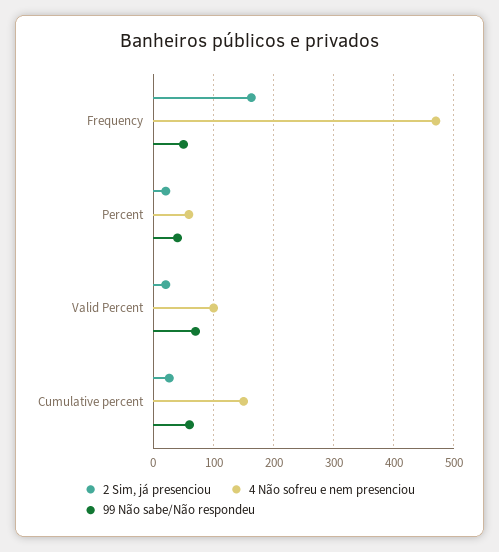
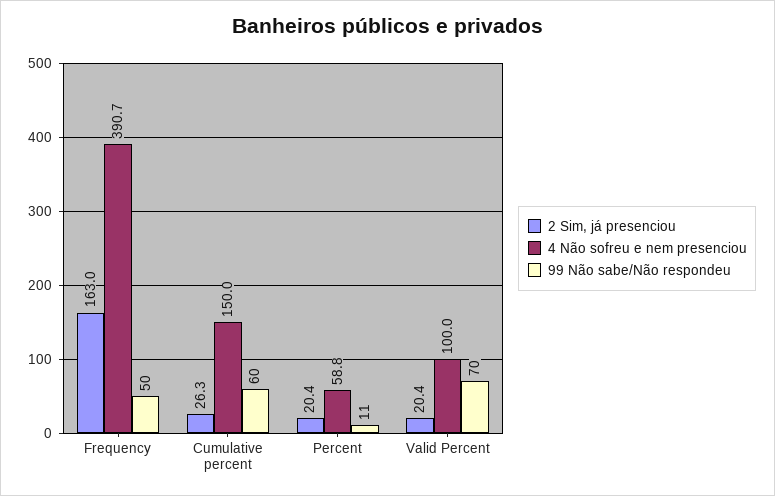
  {
    "2 Sim, já presenciou": {
      "Frequency": 163,
      "Percent": 20.4,
      "Valid Percent": 20.4,
      "Cumulative percent": 26.3
    },
    "4 Não sofreu e nem presenciou": {
-     "Frequency": 470,
+     "Frequency": 390.7,
      "Percent": 58.8,
      "Valid Percent": 100,
      "Cumulative percent": 150
    },
    "99 Não sabe/Não respondeu": {
      "Frequency": 50,
-     "Percent": 40,
+     "Percent": 11,
      "Valid Percent": 70,
      "Cumulative percent": 60
    }
  }

